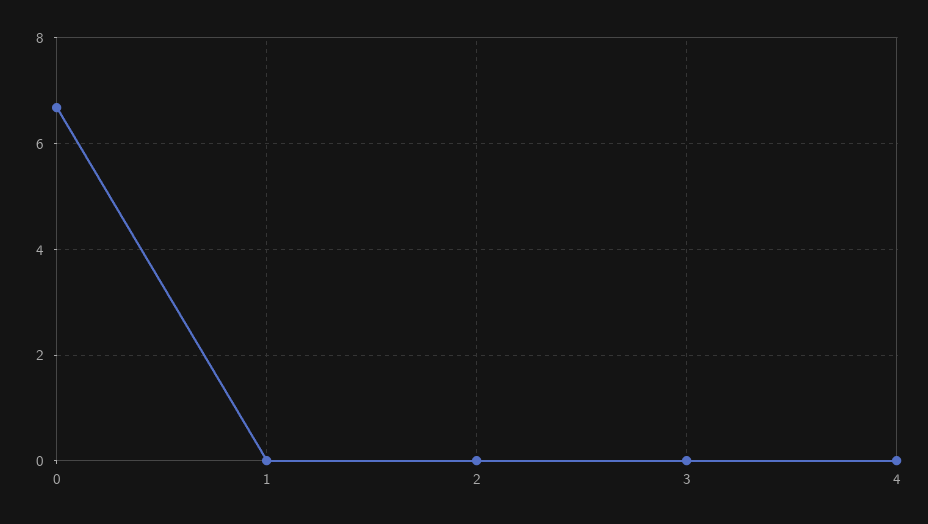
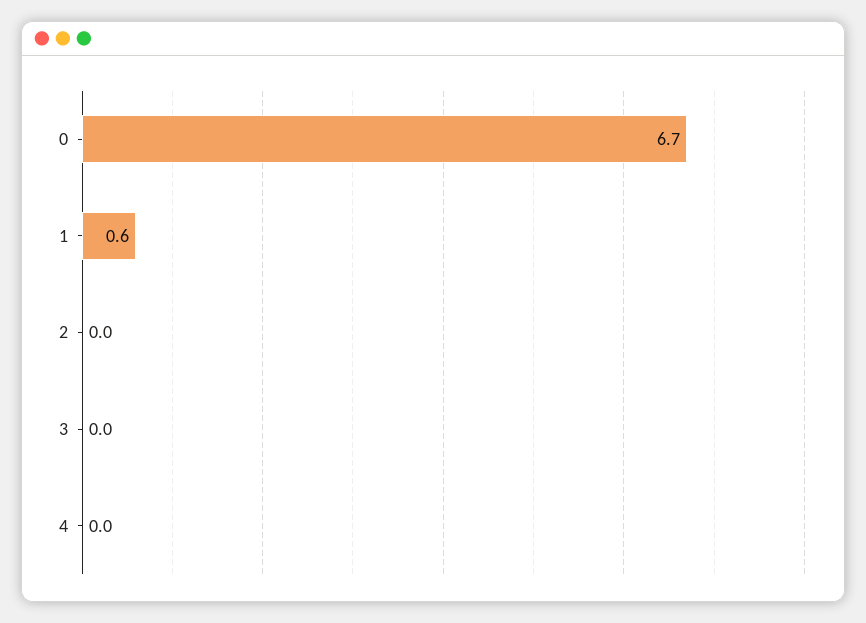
  {
    "0": 6.7,
-   "1": 0,
+   "1": 0.6,
    "2": 0,
    "3": 0,
    "4": 0
  }

